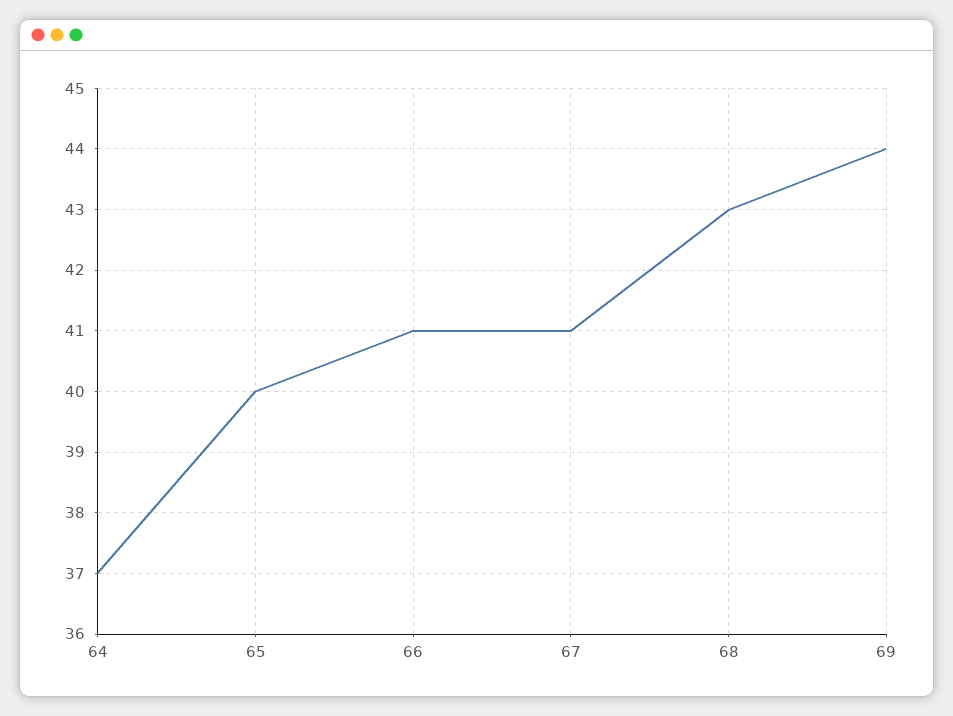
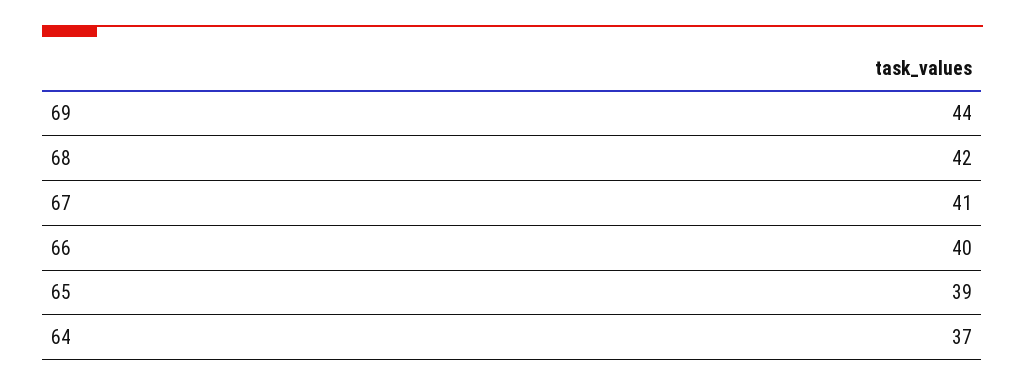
  {
    "64": 37,
-   "65": 40,
+   "65": 39,
-   "66": 41,
+   "66": 40,
    "67": 41,
-   "68": 43,
+   "68": 42,
    "69": 44
  }

